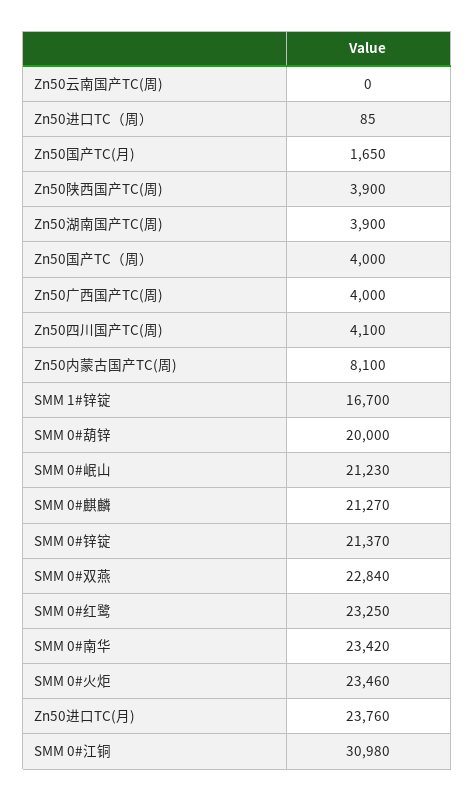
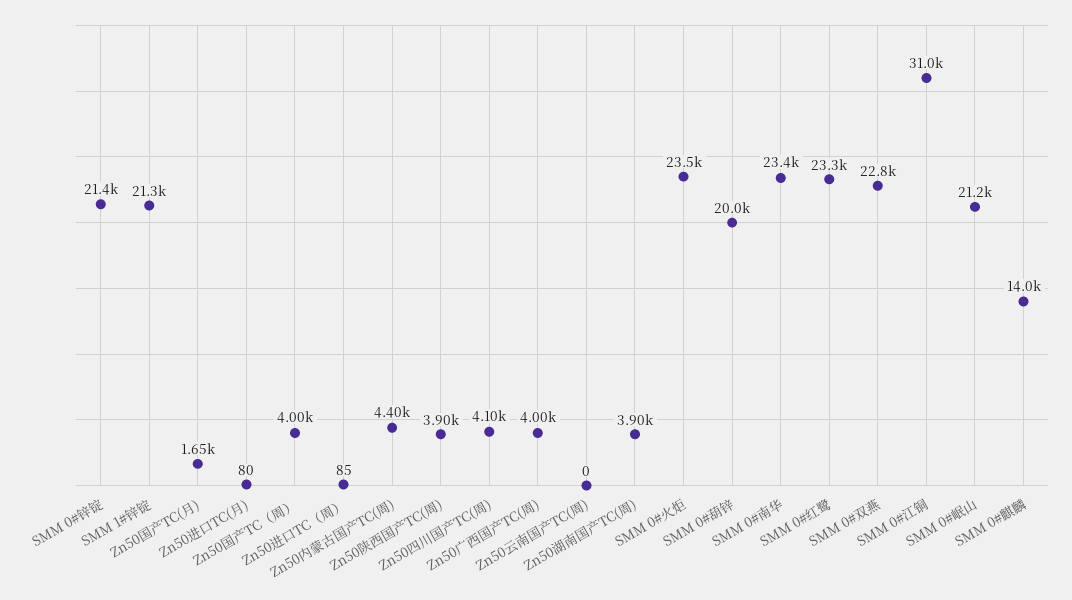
  {
    "Zn50云南国产TC(周)": 0,
    "Zn50进口TC（周）": 85,
    "Zn50国产TC(月)": 1650,
    "Zn50陕西国产TC(周)": 3900,
    "Zn50湖南国产TC(周)": 3900,
    "Zn50国产TC（周）": 4000,
    "Zn50广西国产TC(周)": 4000,
    "Zn50四川国产TC(周)": 4100,
-   "Zn50内蒙古国产TC(周)": 8100,
+   "Zn50内蒙古国产TC(周)": 4400,
-   "SMM 1#锌锭": 16700,
+   "SMM 1#锌锭": 21300,
    "SMM 0#葫锌": 20000,
    "SMM 0#岷山": 21230,
-   "SMM 0#麒麟": 21270,
+   "SMM 0#麒麟": 14000,
    "SMM 0#锌锭": 21370,
    "SMM 0#双燕": 22840,
    "SMM 0#红鹭": 23250,
    "SMM 0#南华": 23420,
    "SMM 0#火炬": 23460,
-   "Zn50进口TC(月)": 23760,
+   "Zn50进口TC(月)": 80,
    "SMM 0#江铜": 30980
  }

